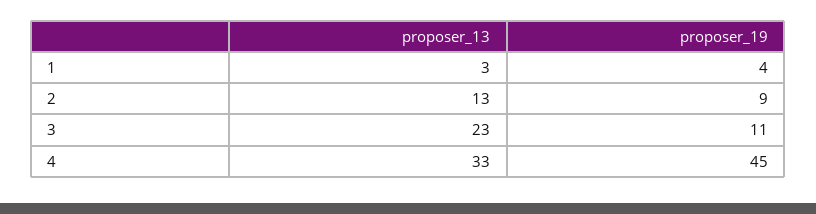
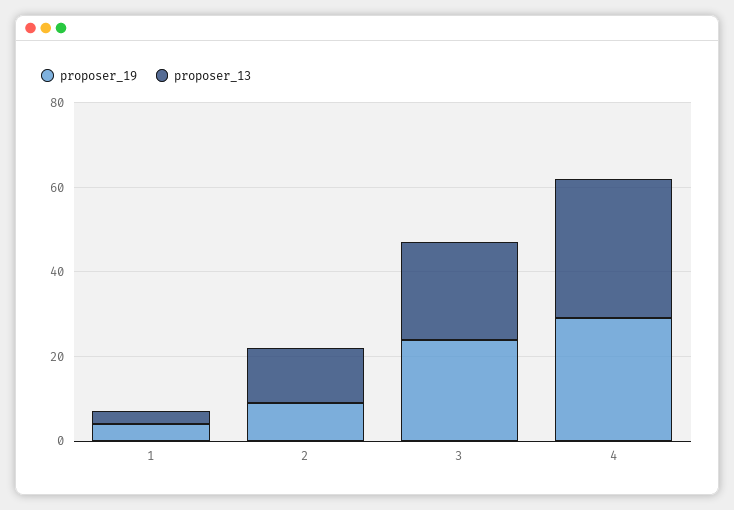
  {
    "proposer_13": {
      "1": 3,
      "2": 13,
      "3": 23,
      "4": 33
    },
    "proposer_19": {
      "1": 4,
      "2": 9,
-     "3": 11,
+     "3": 25,
-     "4": 45
+     "4": 30
    }
  }

